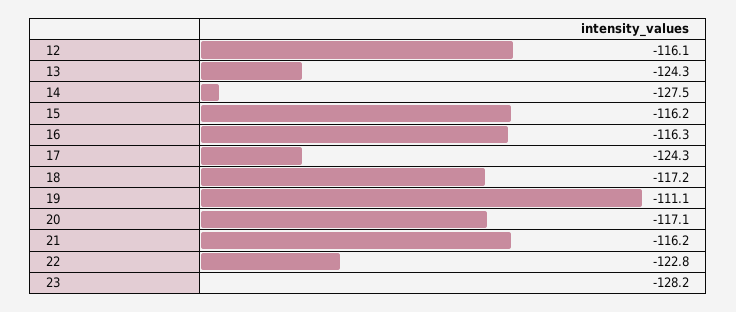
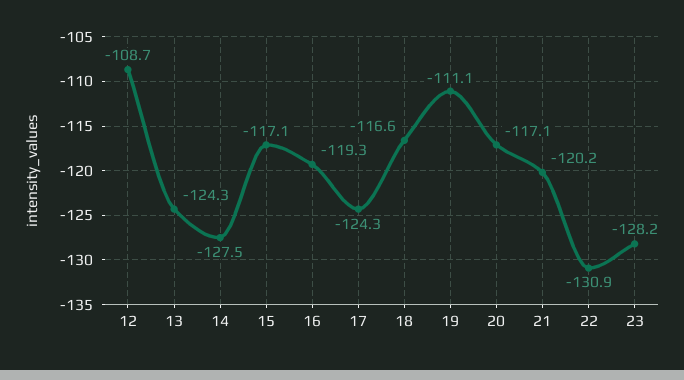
  {
-   "12": -116.1,
+   "12": -108.7,
    "13": -124.3,
    "14": -127.5,
-   "15": -116.2,
+   "15": -117.1,
-   "16": -116.3,
+   "16": -119.3,
    "17": -124.3,
-   "18": -117.2,
+   "18": -116.6,
    "19": -111.1,
    "20": -117.1,
-   "21": -116.2,
+   "21": -120.2,
-   "22": -122.8,
+   "22": -130.9,
    "23": -128.2
  }

